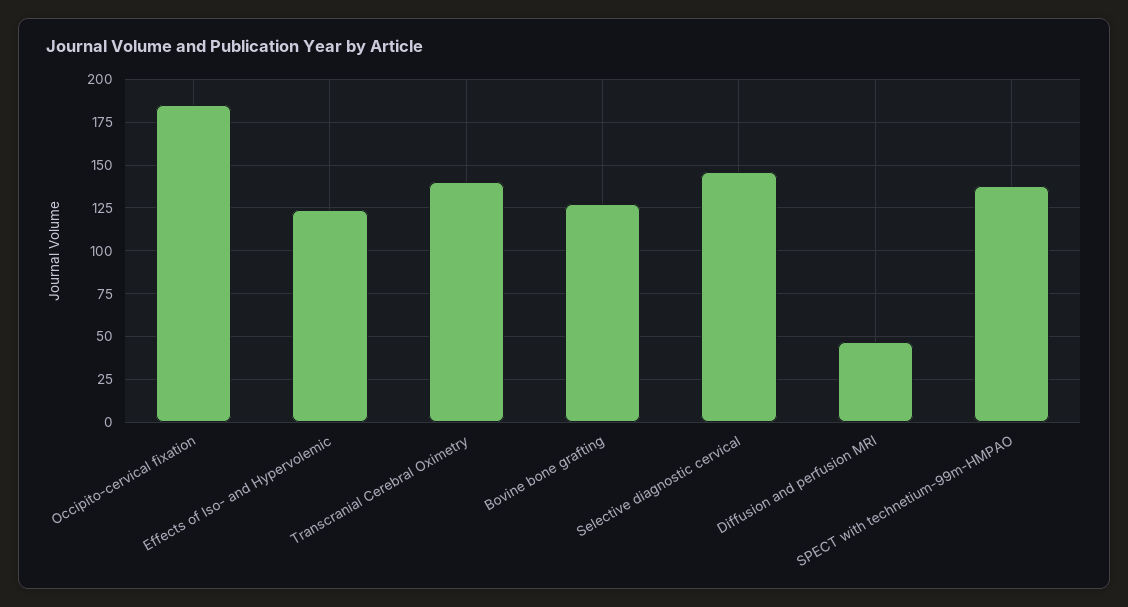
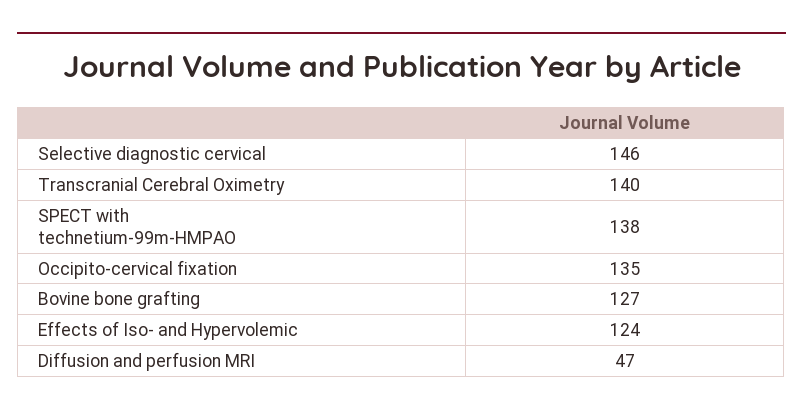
  {
-   "Occipito-cervical fixation": 185,
+   "Occipito-cervical fixation": 135,
    "Effects of Iso- and Hypervolemic": 124,
    "Transcranial Cerebral Oximetry": 140,
    "Bovine bone grafting": 127,
    "Selective diagnostic cervical": 146,
    "Diffusion and perfusion MRI": 47,
    "SPECT with technetium-99m-HMPAO": 138
  }

